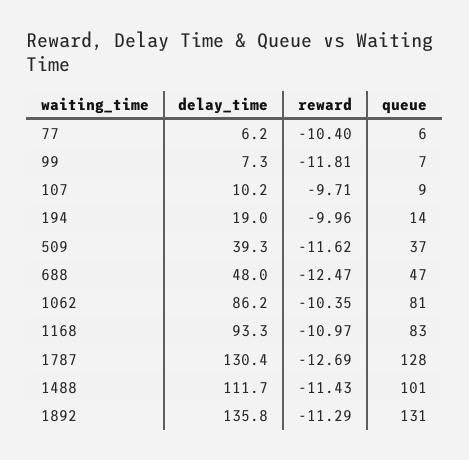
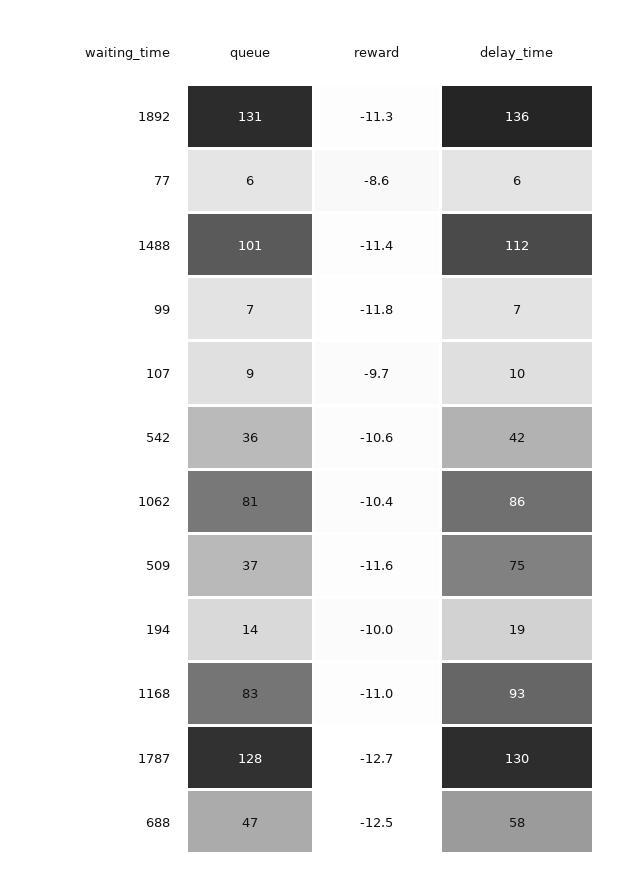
  {
    "delay_time": {
      "77": 6.2,
      "99": 7.3,
      "107": 10.2,
      "194": 19,
-     "509": 39.3,
+     "509": 75,
-     "688": 48,
+     "688": 58,
      "1062": 86.2,
      "1168": 93.3,
      "1787": 130.4,
      "1488": 111.7,
-     "1892": 135.8
+     "1892": 135.8,
+     "542": 42
    },
    "reward": {
-     "77": -10.4,
+     "77": -8.6,
      "99": -11.81,
      "107": -9.71,
      "194": -9.96,
      "509": -11.62,
      "688": -12.47,
      "1062": -10.35,
      "1168": -10.97,
      "1787": -12.69,
      "1488": -11.43,
-     "1892": -11.29
+     "1892": -11.29,
+     "542": -10.6
    },
    "queue": {
      "77": 6,
      "99": 7,
      "107": 9,
      "194": 14,
      "509": 37,
      "688": 47,
      "1062": 81,
      "1168": 83,
      "1787": 128,
      "1488": 101,
-     "1892": 131
+     "1892": 131,
+     "542": 36
    }
  }

